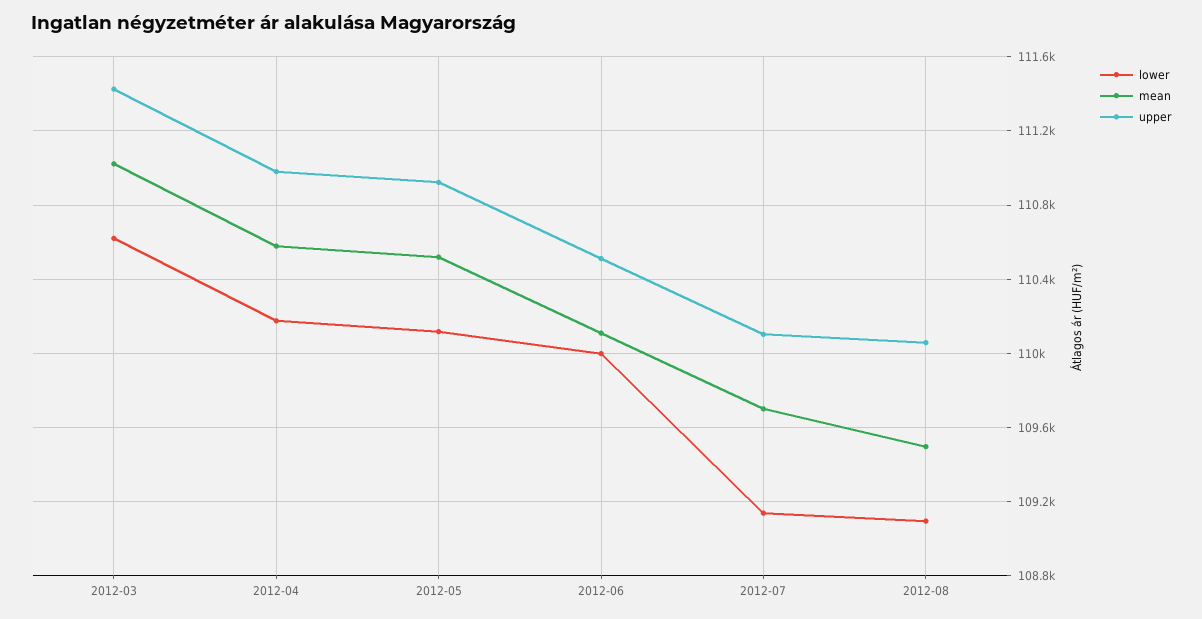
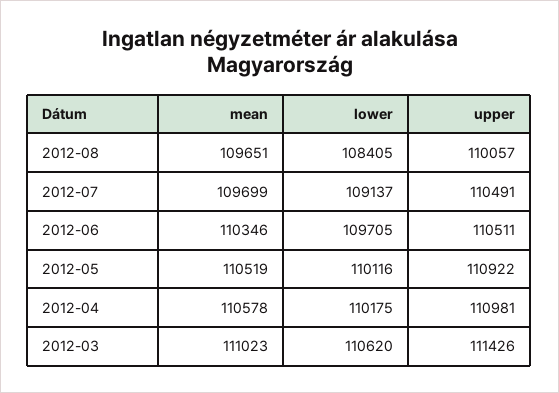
  {
    "lower": {
      "2012-03": 110620,
      "2012-04": 110175,
      "2012-05": 110116,
-     "2012-06": 110000,
+     "2012-06": 109705,
      "2012-07": 109137,
-     "2012-08": 109100
+     "2012-08": 108405
    },
    "mean": {
      "2012-03": 111023,
      "2012-04": 110578,
      "2012-05": 110519,
-     "2012-06": 110100,
+     "2012-06": 110346,
      "2012-07": 109699,
-     "2012-08": 109500
+     "2012-08": 109651
    },
    "upper": {
      "2012-03": 111426,
      "2012-04": 110981,
      "2012-05": 110922,
      "2012-06": 110511,
-     "2012-07": 110100,
+     "2012-07": 110491,
      "2012-08": 110057
    }
  }

